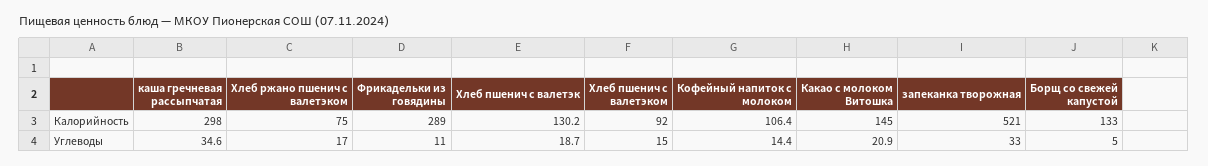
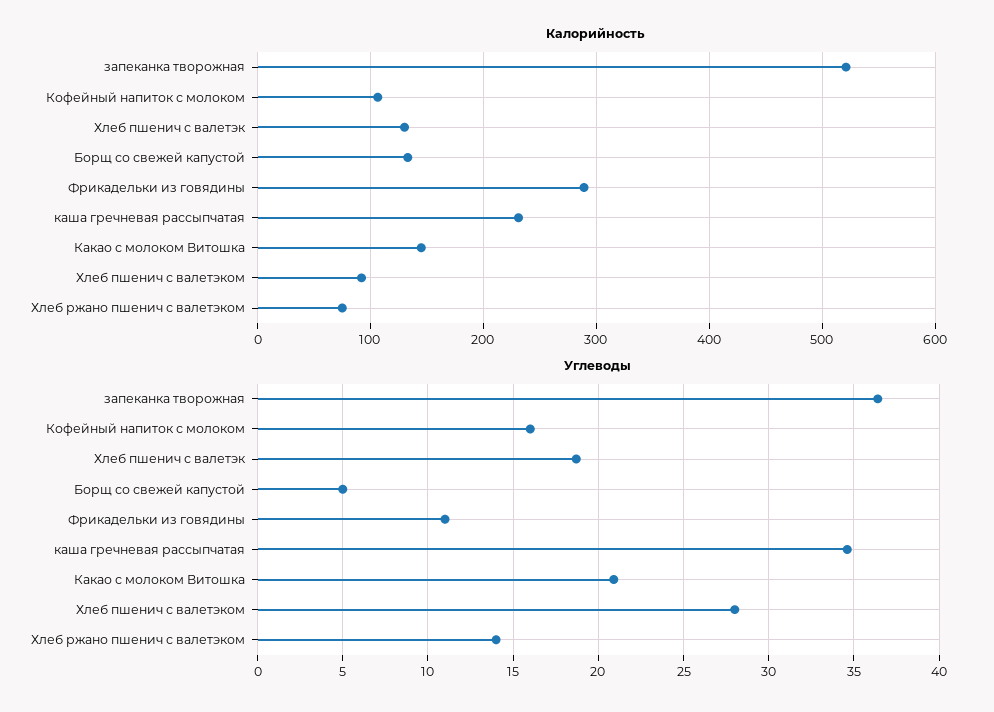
  {
    "Калорийность": {
-     "каша гречневая рассыпчатая": 298,
+     "каша гречневая рассыпчатая": 230,
      "Хлеб ржано пшенич с валетэком": 75,
      "Фрикадельки из говядины": 289,
      "Хлеб пшенич с валетэк": 130.2,
      "Хлеб пшенич с валетэком": 92,
      "Кофейный напиток с молоком": 106.4,
      "Какао с молоком Витошка": 145,
      "запеканка творожная": 521,
      "Борщ со свежей капустой": 133
    },
    "Углеводы": {
      "каша гречневая рассыпчатая": 34.6,
-     "Хлеб ржано пшенич с валетэком": 17,
+     "Хлеб ржано пшенич с валетэком": 14,
      "Фрикадельки из говядины": 11,
      "Хлеб пшенич с валетэк": 18.7,
-     "Хлеб пшенич с валетэком": 15,
+     "Хлеб пшенич с валетэком": 28,
-     "Кофейный напиток с молоком": 14.4,
+     "Кофейный напиток с молоком": 16,
      "Какао с молоком Витошка": 20.9,
-     "запеканка творожная": 33,
+     "запеканка творожная": 36.5,
      "Борщ со свежей капустой": 5
    }
  }

